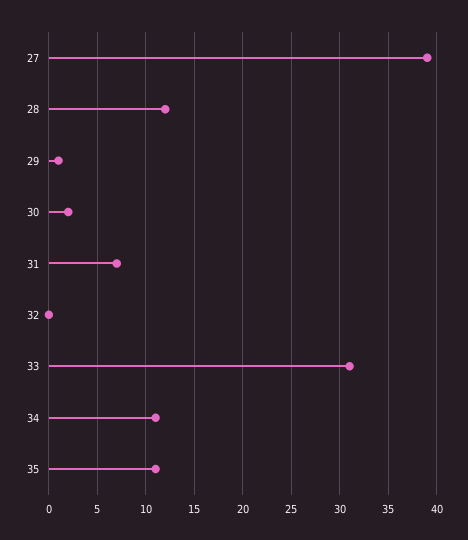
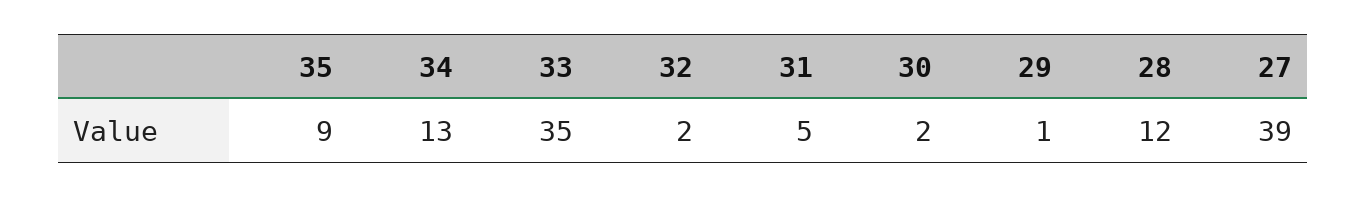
  {
    "27": 39,
    "28": 12,
    "29": 1,
    "30": 2,
-   "31": 7,
+   "31": 5,
-   "32": 0,
+   "32": 2,
-   "33": 31,
+   "33": 35,
-   "34": 11,
+   "34": 13,
-   "35": 11
+   "35": 9
  }

